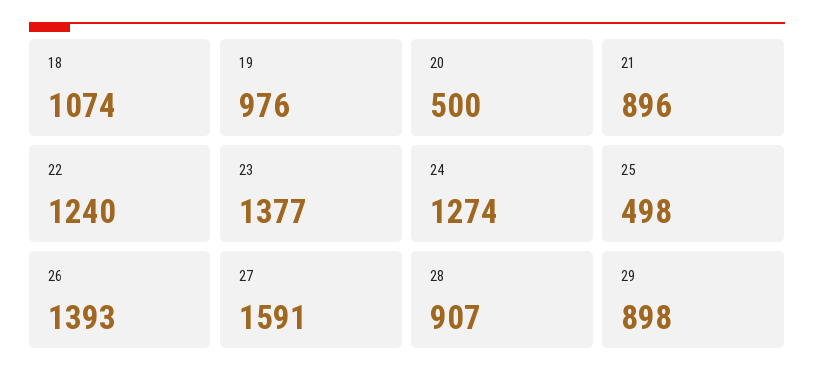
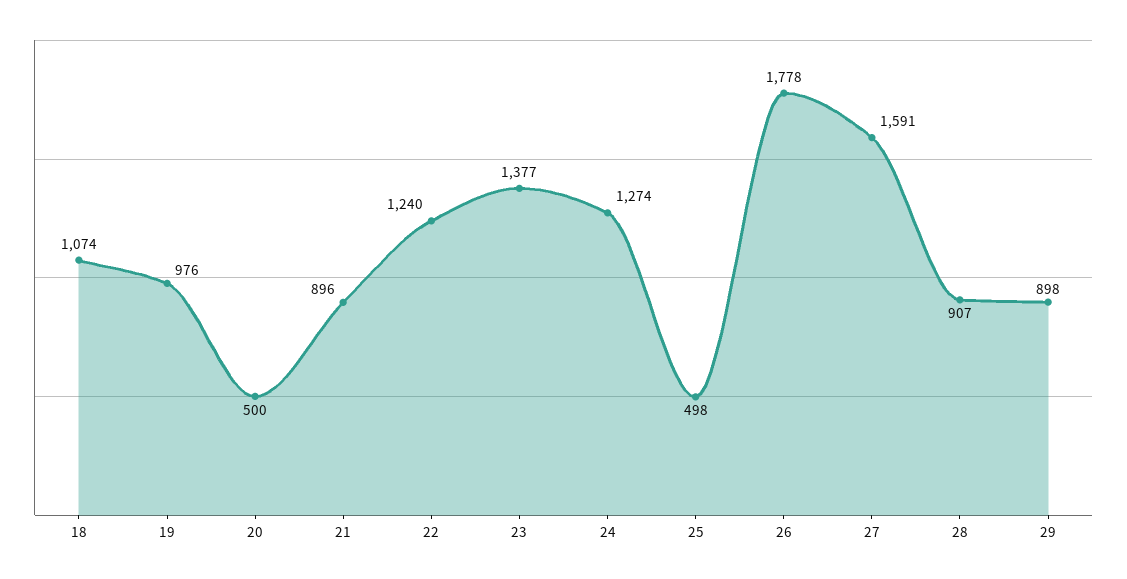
  {
    "18": 1074,
    "19": 976,
    "20": 500,
    "21": 896,
    "22": 1240,
    "23": 1377,
    "24": 1274,
    "25": 498,
-   "26": 1393,
+   "26": 1778,
    "27": 1591,
    "28": 907,
    "29": 898
  }

